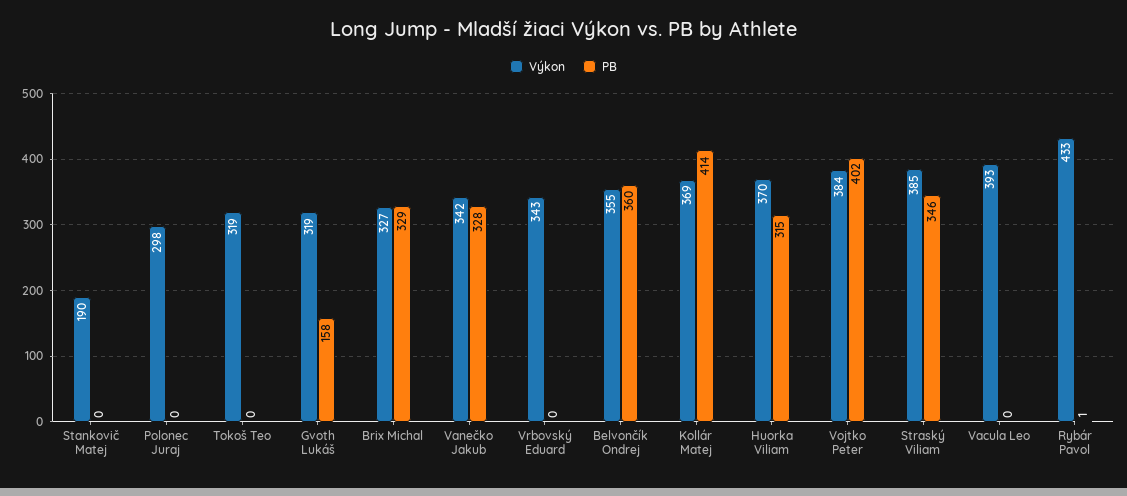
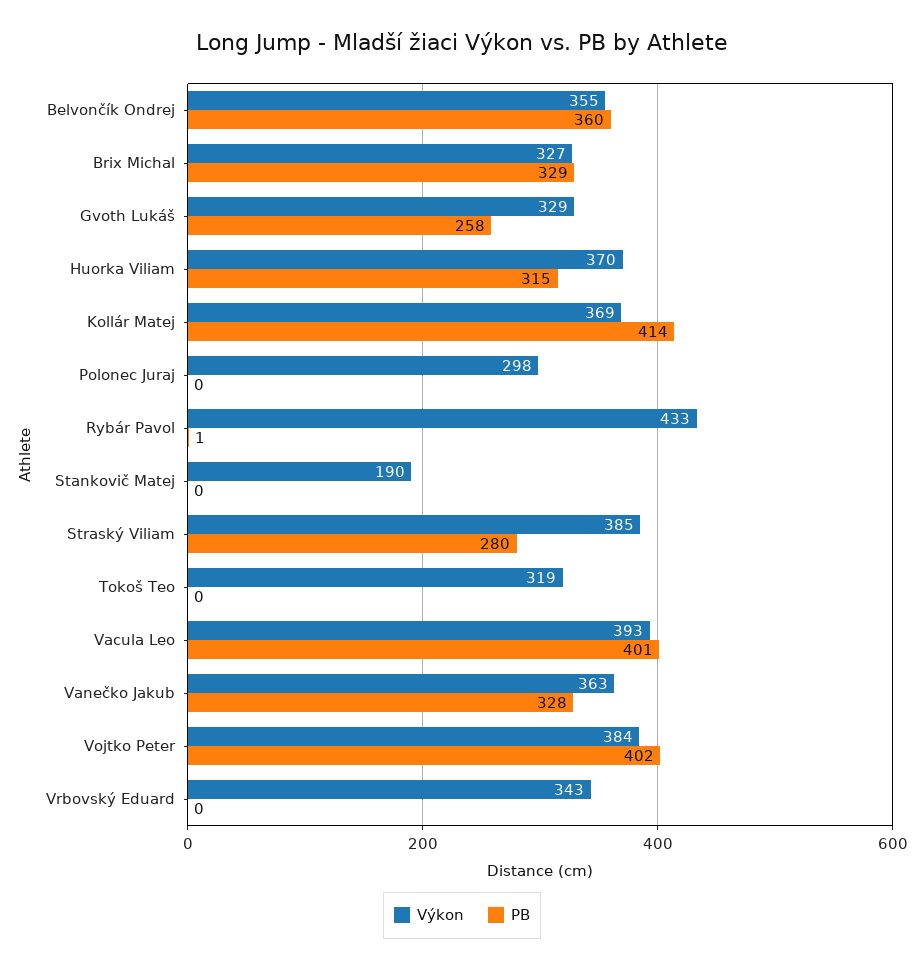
  {
    "Výkon": {
      "Stankovič Matej": 190,
      "Polonec Juraj": 298,
      "Tokoš Teo": 319,
-     "Gvoth Lukáš": 319,
+     "Gvoth Lukáš": 329,
      "Brix Michal": 327,
-     "Vanečko Jakub": 342,
+     "Vanečko Jakub": 363,
      "Vrbovský Eduard": 343,
      "Belvončík Ondrej": 355,
      "Kollár Matej": 369,
      "Huorka Viliam": 370,
      "Vojtko Peter": 384,
      "Straský Viliam": 385,
      "Vacula Leo": 393,
      "Rybár Pavol": 433
    },
    "PB": {
      "Stankovič Matej": 0,
      "Polonec Juraj": 0,
      "Tokoš Teo": 0,
-     "Gvoth Lukáš": 158,
+     "Gvoth Lukáš": 258,
      "Brix Michal": 329,
      "Vanečko Jakub": 328,
      "Vrbovský Eduard": 0,
      "Belvončík Ondrej": 360,
      "Kollár Matej": 414,
      "Huorka Viliam": 315,
      "Vojtko Peter": 402,
-     "Straský Viliam": 346,
+     "Straský Viliam": 280,
-     "Vacula Leo": 0,
+     "Vacula Leo": 401,
      "Rybár Pavol": 1
    }
  }

